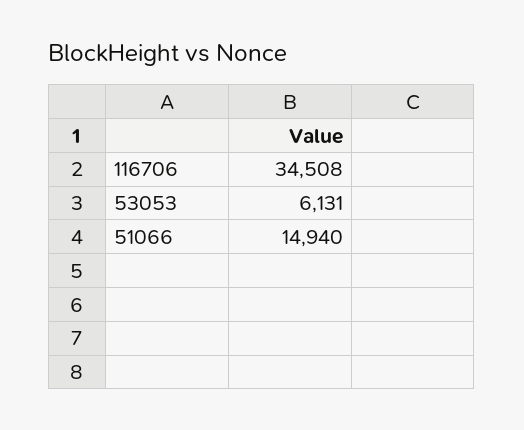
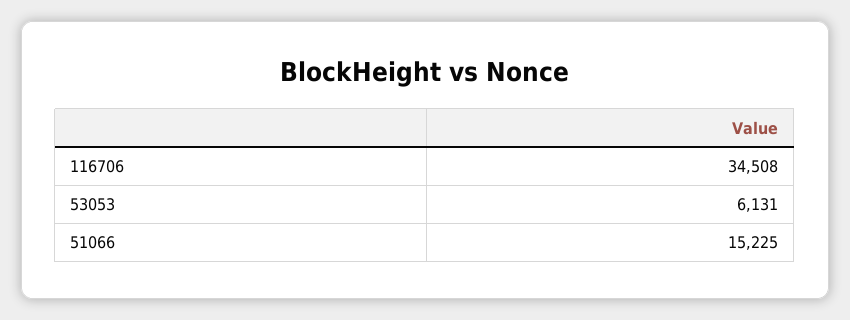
  {
    "116706": 34508,
    "53053": 6131,
-   "51066": 14940
+   "51066": 15225
  }

